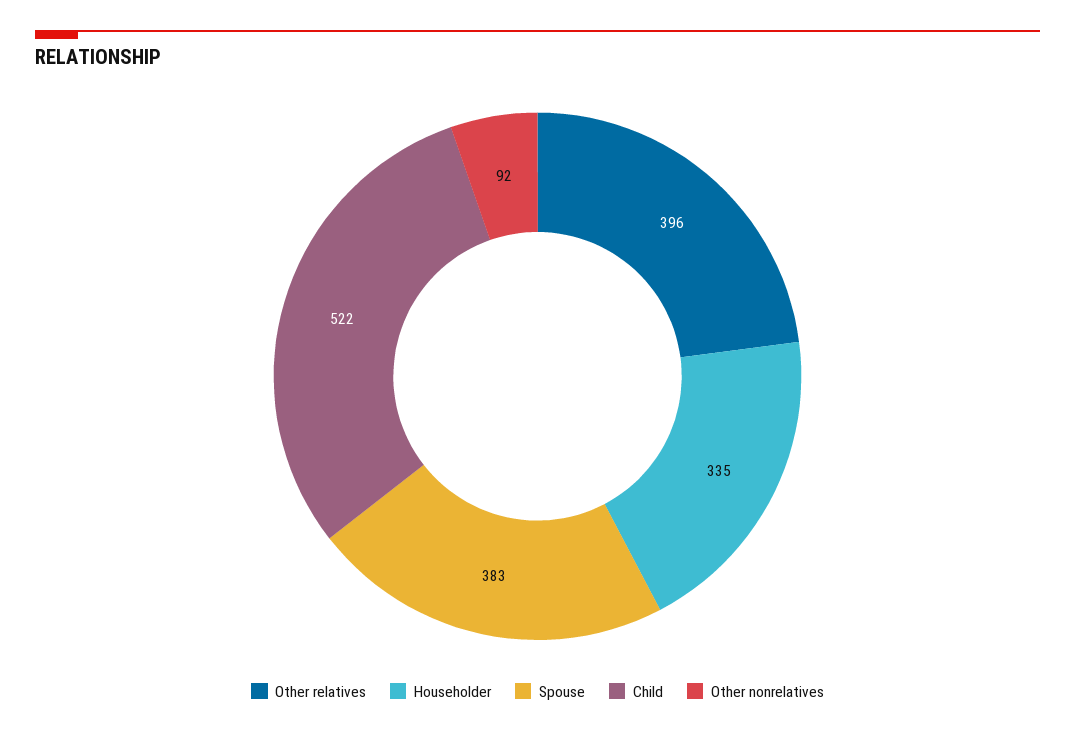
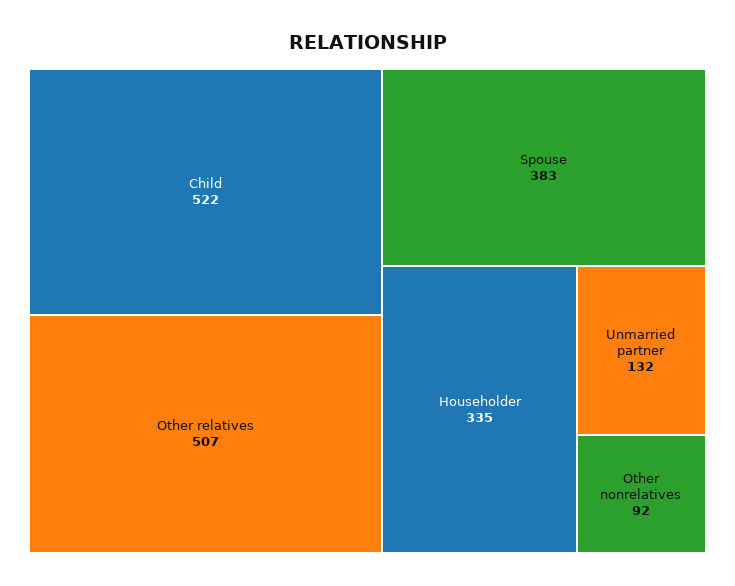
  {
-   "Other relatives": 396,
+   "Other relatives": 507,
    "Householder": 335,
    "Spouse": 383,
    "Child": 522,
-   "Other nonrelatives": 92
+   "Other nonrelatives": 92,
+   "Unmarried partner": 132
  }

